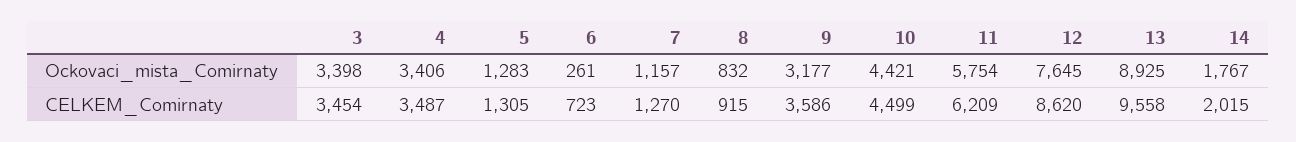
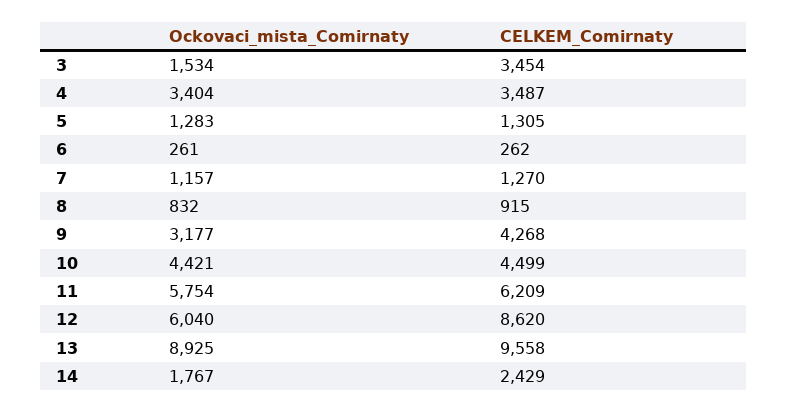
  {
    "3": {
-     "Ockovaci_mista_Comirnaty": 3398,
+     "Ockovaci_mista_Comirnaty": 1534,
      "CELKEM_Comirnaty": 3454
    },
    "4": {
-     "Ockovaci_mista_Comirnaty": 3406,
+     "Ockovaci_mista_Comirnaty": 3404,
      "CELKEM_Comirnaty": 3487
    },
    "5": {
      "Ockovaci_mista_Comirnaty": 1283,
      "CELKEM_Comirnaty": 1305
    },
    "6": {
      "Ockovaci_mista_Comirnaty": 261,
-     "CELKEM_Comirnaty": 723
+     "CELKEM_Comirnaty": 262
    },
    "7": {
      "Ockovaci_mista_Comirnaty": 1157,
      "CELKEM_Comirnaty": 1270
    },
    "8": {
      "Ockovaci_mista_Comirnaty": 832,
      "CELKEM_Comirnaty": 915
    },
    "9": {
      "Ockovaci_mista_Comirnaty": 3177,
-     "CELKEM_Comirnaty": 3586
+     "CELKEM_Comirnaty": 4268
    },
    "10": {
      "Ockovaci_mista_Comirnaty": 4421,
      "CELKEM_Comirnaty": 4499
    },
    "11": {
      "Ockovaci_mista_Comirnaty": 5754,
      "CELKEM_Comirnaty": 6209
    },
    "12": {
-     "Ockovaci_mista_Comirnaty": 7645,
+     "Ockovaci_mista_Comirnaty": 6040,
      "CELKEM_Comirnaty": 8620
    },
    "13": {
      "Ockovaci_mista_Comirnaty": 8925,
      "CELKEM_Comirnaty": 9558
    },
    "14": {
      "Ockovaci_mista_Comirnaty": 1767,
-     "CELKEM_Comirnaty": 2015
+     "CELKEM_Comirnaty": 2429
    }
  }

